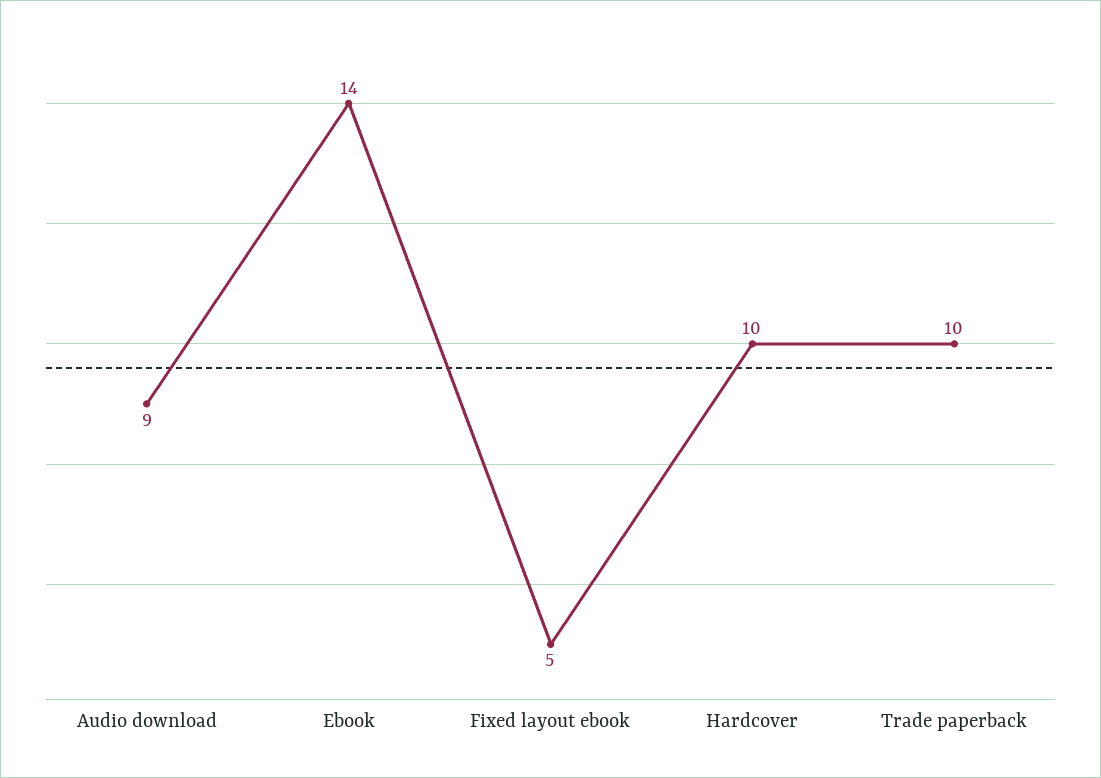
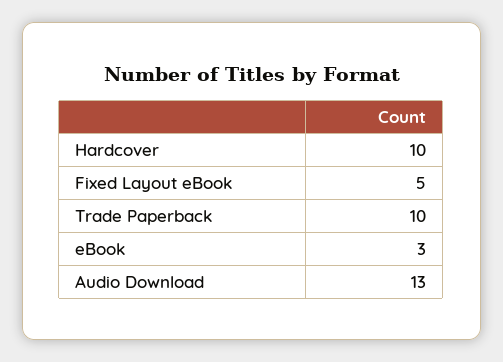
  {
-   "Audio download": 9,
+   "Audio download": 13,
-   "Ebook": 14,
+   "Ebook": 3,
    "Fixed layout ebook": 5,
    "Hardcover": 10,
    "Trade paperback": 10
  }

